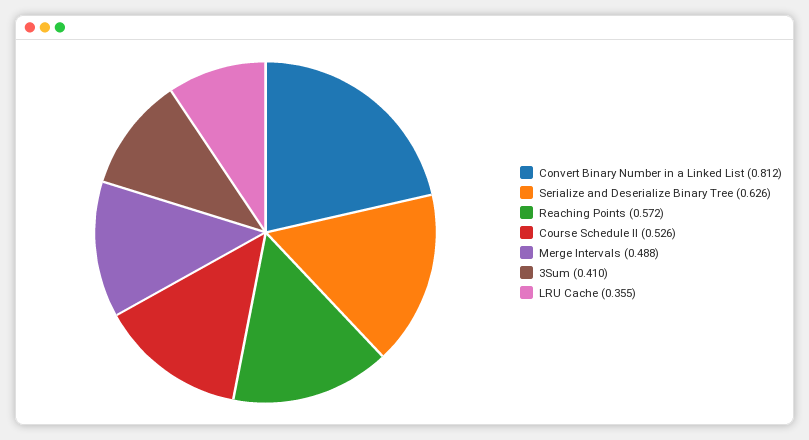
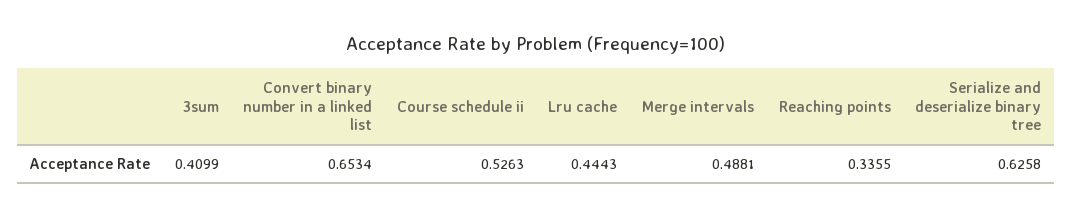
  {
-   "Convert Binary Number in a Linked List": 0.812,
+   "Convert Binary Number in a Linked List": 0.6534,
    "Serialize and Deserialize Binary Tree": 0.6258,
-   "Reaching Points": 0.572,
+   "Reaching Points": 0.3355,
    "Course Schedule II": 0.5263,
    "Merge Intervals": 0.4881,
    "3Sum": 0.4099,
-   "LRU Cache": 0.355
+   "LRU Cache": 0.4443
  }

